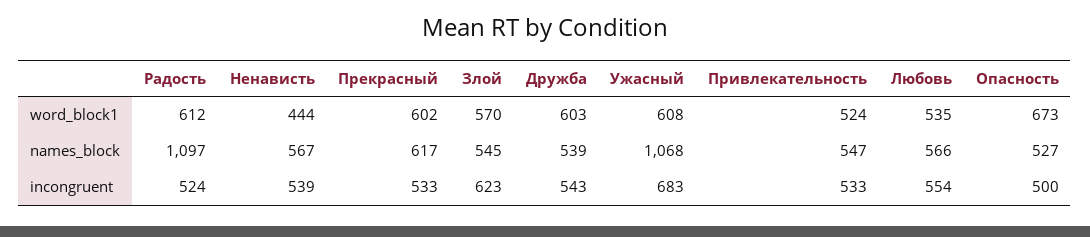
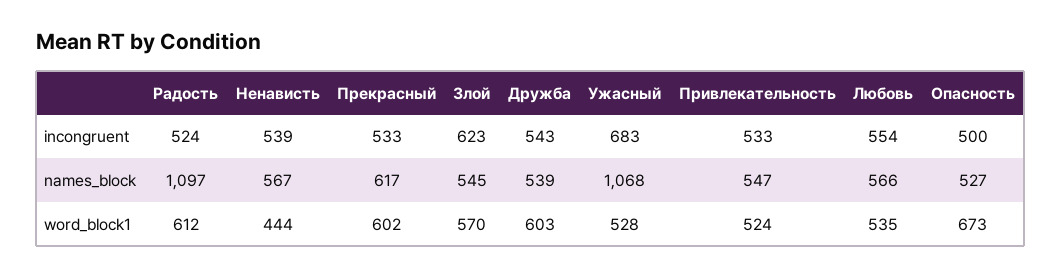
  {
    "Радость": {
      "word_block1": 612,
      "names_block": 1097,
      "incongruent": 524
    },
    "Ненависть": {
      "word_block1": 444,
      "names_block": 567,
      "incongruent": 539
    },
    "Прекрасный": {
      "word_block1": 602,
      "names_block": 617,
      "incongruent": 533
    },
    "Злой": {
      "word_block1": 570,
      "names_block": 545,
      "incongruent": 623
    },
    "Дружба": {
      "word_block1": 603,
      "names_block": 539,
      "incongruent": 543
    },
    "Ужасный": {
-     "word_block1": 608,
+     "word_block1": 528,
      "names_block": 1068,
      "incongruent": 683
    },
    "Привлекательность": {
      "word_block1": 524,
      "names_block": 547,
      "incongruent": 533
    },
    "Любовь": {
      "word_block1": 535,
      "names_block": 566,
      "incongruent": 554
    },
    "Опасность": {
      "word_block1": 673,
      "names_block": 527,
      "incongruent": 500
    }
  }

